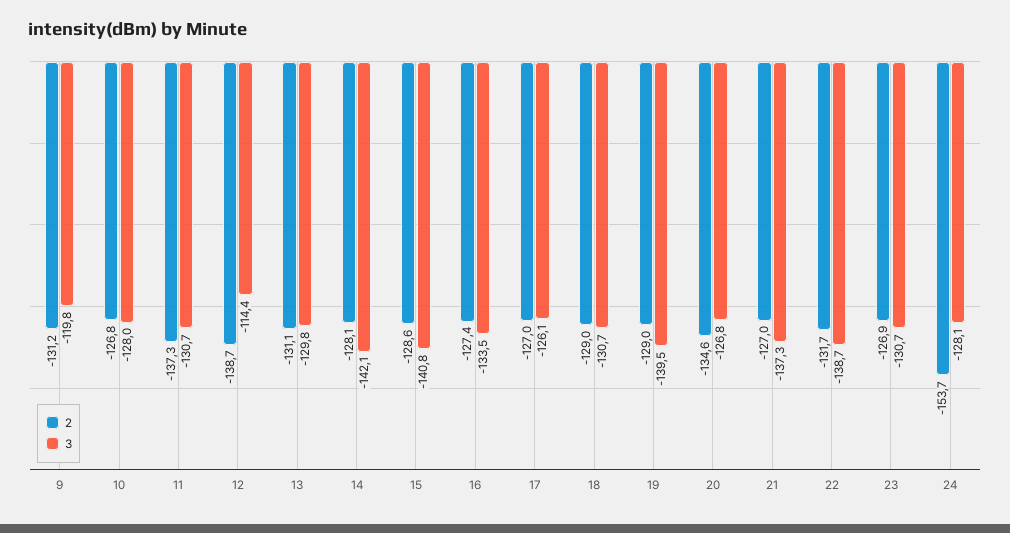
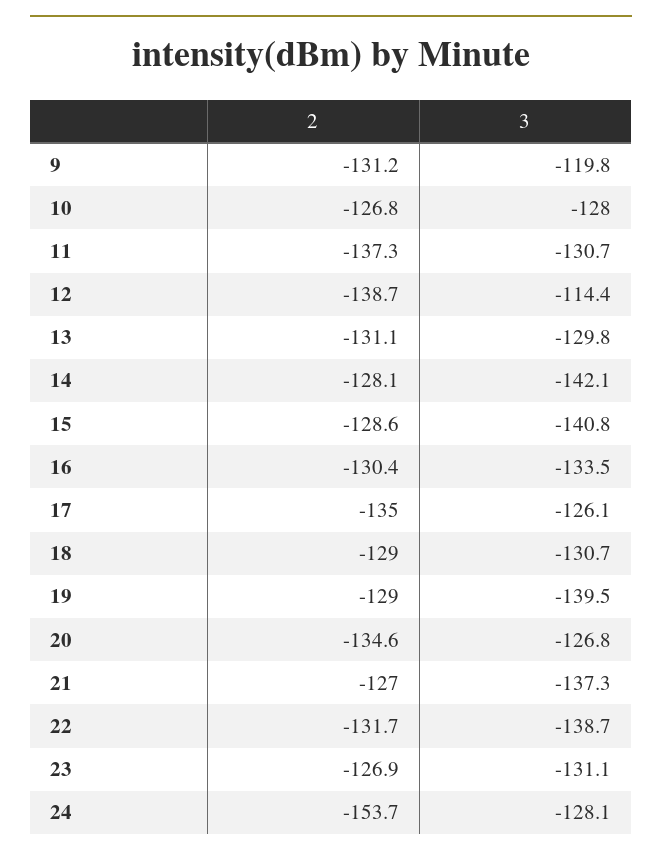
  {
    "2": {
      "9": -131.2,
      "10": -126.8,
      "11": -137.3,
      "12": -138.7,
      "13": -131.1,
      "14": -128.1,
      "15": -128.6,
-     "16": -127.4,
+     "16": -130.4,
-     "17": -127,
+     "17": -135,
      "18": -129,
      "19": -129,
      "20": -134.6,
      "21": -127,
      "22": -131.7,
      "23": -126.9,
      "24": -153.7
    },
    "3": {
      "9": -119.8,
      "10": -128,
      "11": -130.7,
      "12": -114.4,
      "13": -129.8,
      "14": -142.1,
      "15": -140.8,
      "16": -133.5,
      "17": -126.1,
      "18": -130.7,
      "19": -139.5,
      "20": -126.8,
      "21": -137.3,
      "22": -138.7,
-     "23": -130.7,
+     "23": -131.1,
      "24": -128.1
    }
  }

